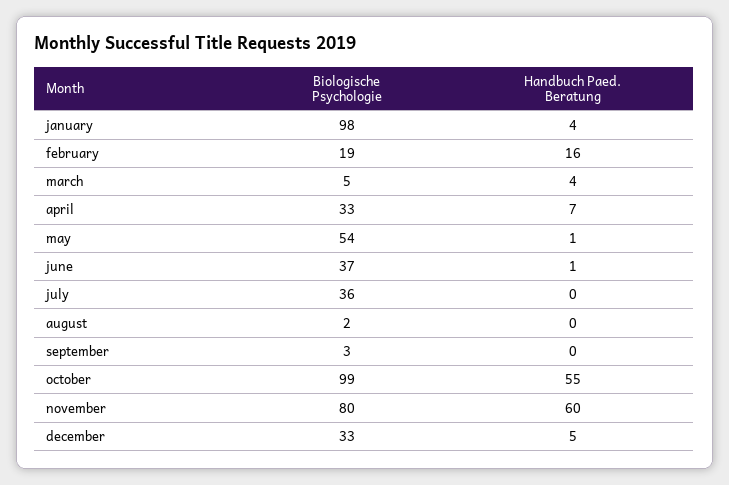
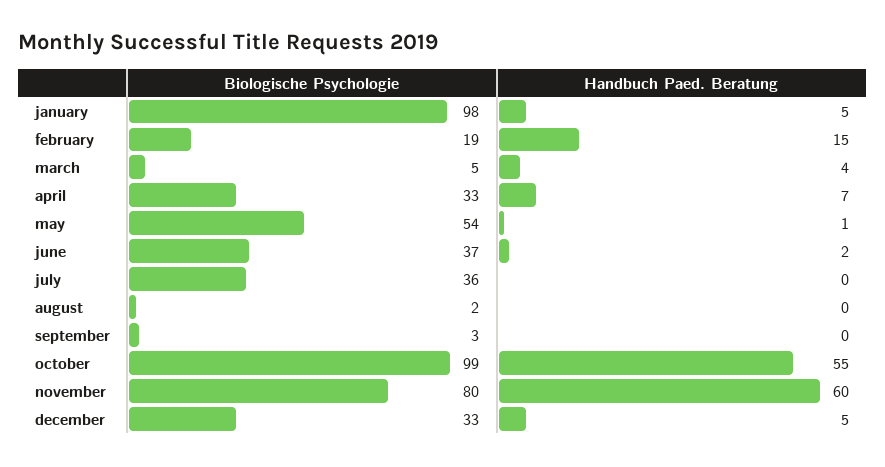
  {
    "Biologische Psychologie": {
      "january": 98,
      "february": 19,
      "march": 5,
      "april": 33,
      "may": 54,
      "june": 37,
      "july": 36,
      "august": 2,
      "september": 3,
      "october": 99,
      "november": 80,
      "december": 33
    },
    "Handbuch Paed. Beratung": {
-     "january": 4,
+     "january": 5,
-     "february": 16,
+     "february": 15,
      "march": 4,
      "april": 7,
      "may": 1,
-     "june": 1,
+     "june": 2,
      "july": 0,
      "august": 0,
      "september": 0,
      "october": 55,
      "november": 60,
      "december": 5
    }
  }

